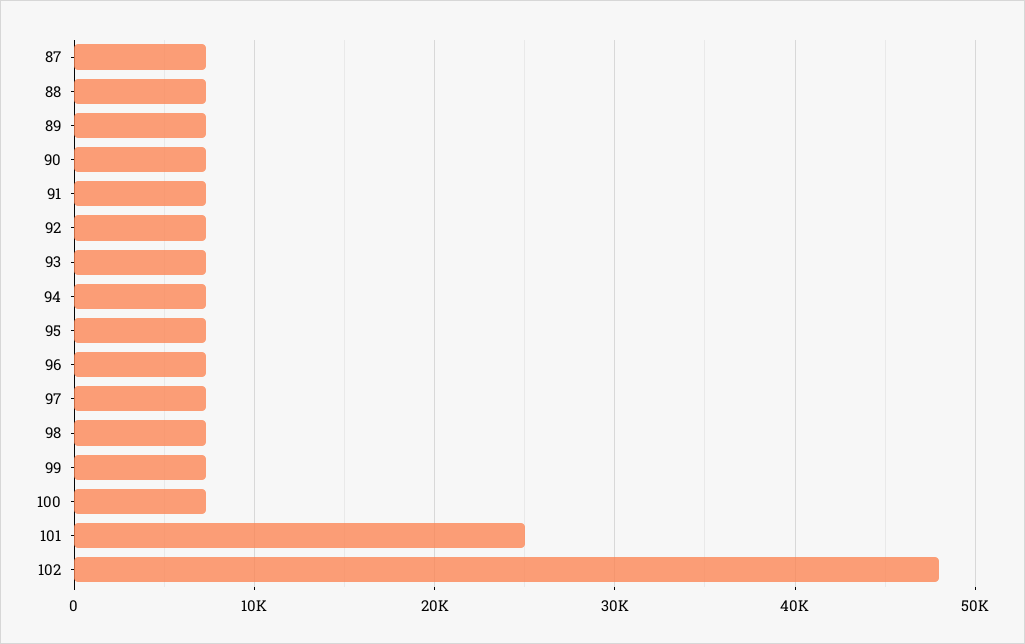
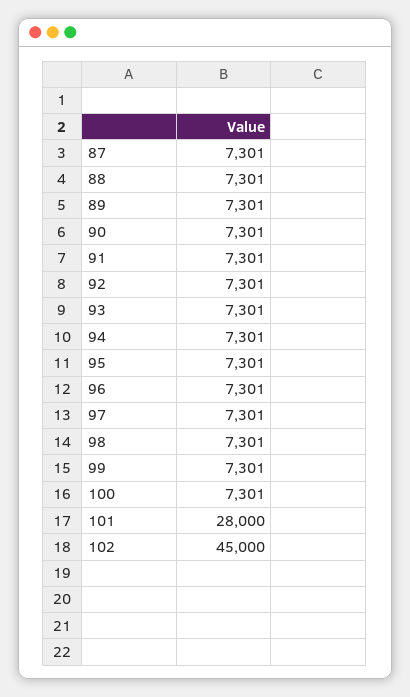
  {
    "87": 7301,
    "88": 7301,
    "89": 7301,
    "90": 7301,
    "91": 7301,
    "92": 7301,
    "93": 7301,
    "94": 7301,
    "95": 7301,
    "96": 7301,
    "97": 7301,
    "98": 7301,
    "99": 7301,
    "100": 7301,
-   "101": 25000,
+   "101": 28000,
-   "102": 48000
+   "102": 45000
  }

